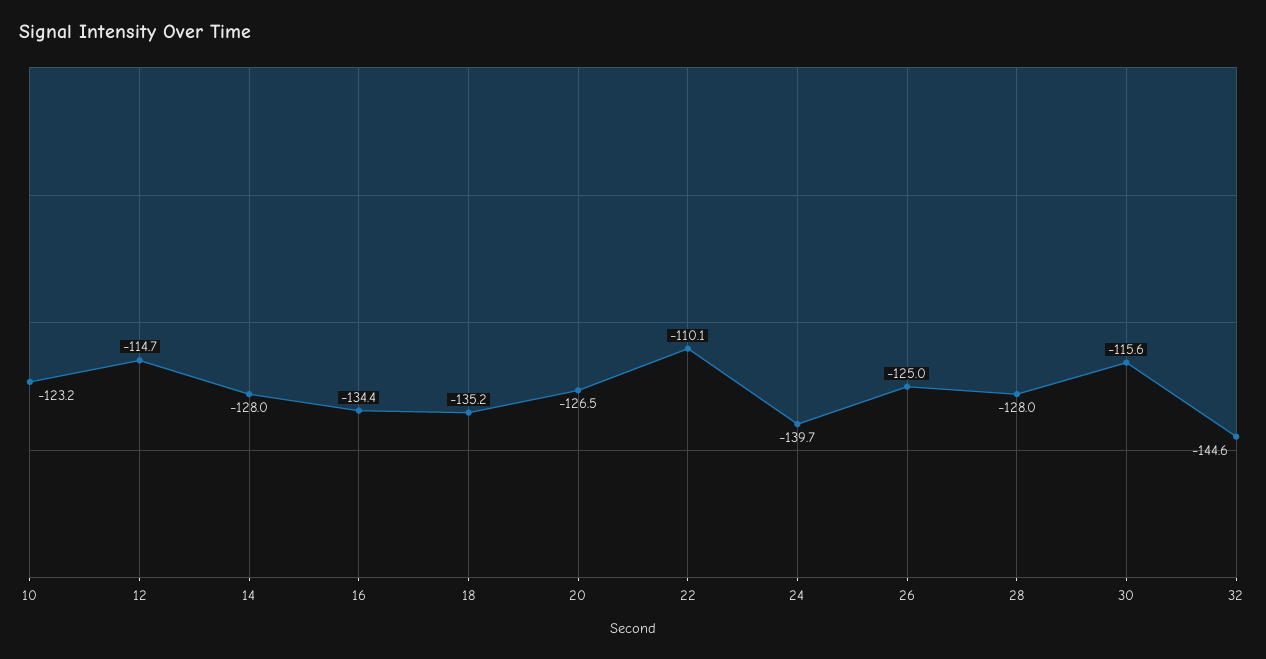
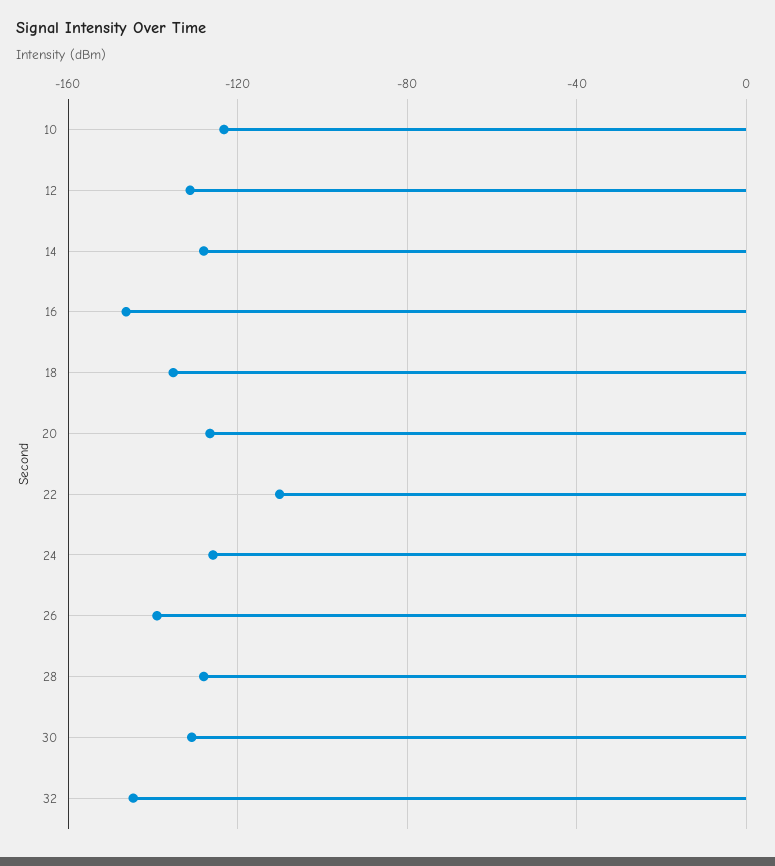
  {
    "10": -123.2,
-   "12": -114.7,
+   "12": -130,
    "14": -128,
-   "16": -134.4,
+   "16": -145,
    "18": -135.2,
    "20": -126.5,
    "22": -110.1,
-   "24": -139.7,
+   "24": -125,
-   "26": -125,
+   "26": -140,
    "28": -128,
-   "30": -115.6,
+   "30": -130,
    "32": -144.6
  }

